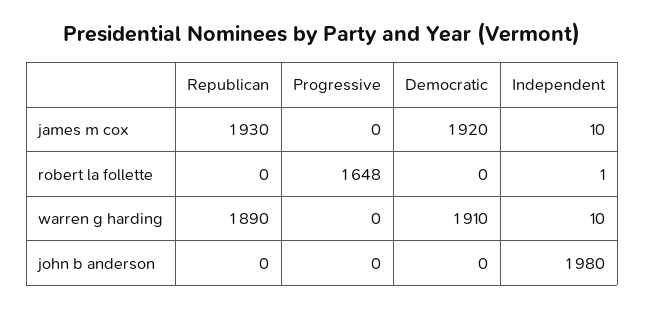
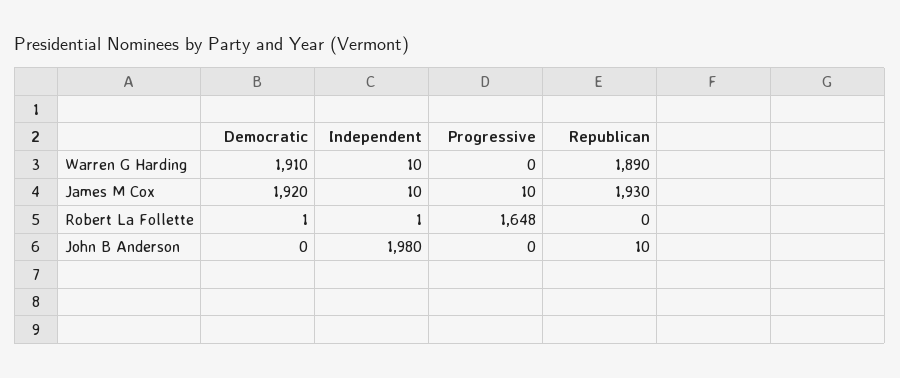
  {
    "Republican": {
      "james m cox": 1930,
      "robert la follette": 0,
      "warren g harding": 1890,
-     "john b anderson": 0
+     "john b anderson": 10
    },
    "Progressive": {
-     "james m cox": 0,
+     "james m cox": 10,
      "robert la follette": 1648,
      "warren g harding": 0,
      "john b anderson": 0
    },
    "Democratic": {
      "james m cox": 1920,
-     "robert la follette": 0,
+     "robert la follette": 1,
      "warren g harding": 1910,
      "john b anderson": 0
    },
    "Independent": {
      "james m cox": 10,
      "robert la follette": 1,
      "warren g harding": 10,
      "john b anderson": 1980
    }
  }

